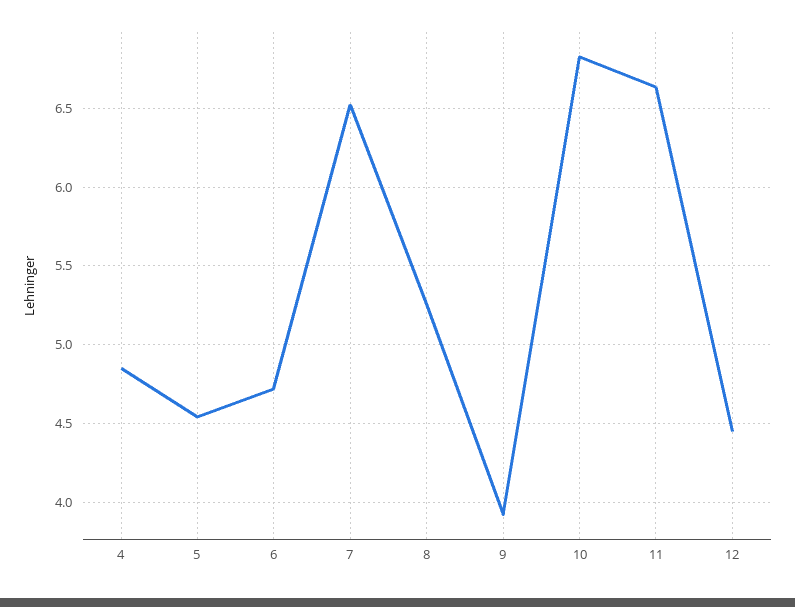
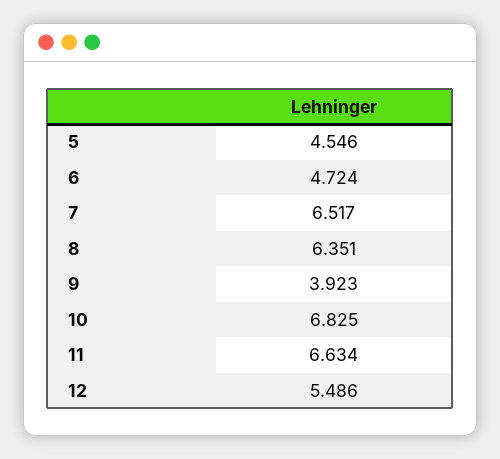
  {
-   "4": 4.85,
    "5": 4.546,
    "6": 4.724,
    "7": 6.517,
-   "8": 5.25,
+   "8": 6.351,
    "9": 3.923,
    "10": 6.825,
    "11": 6.634,
-   "12": 4.45
+   "12": 5.486
  }

